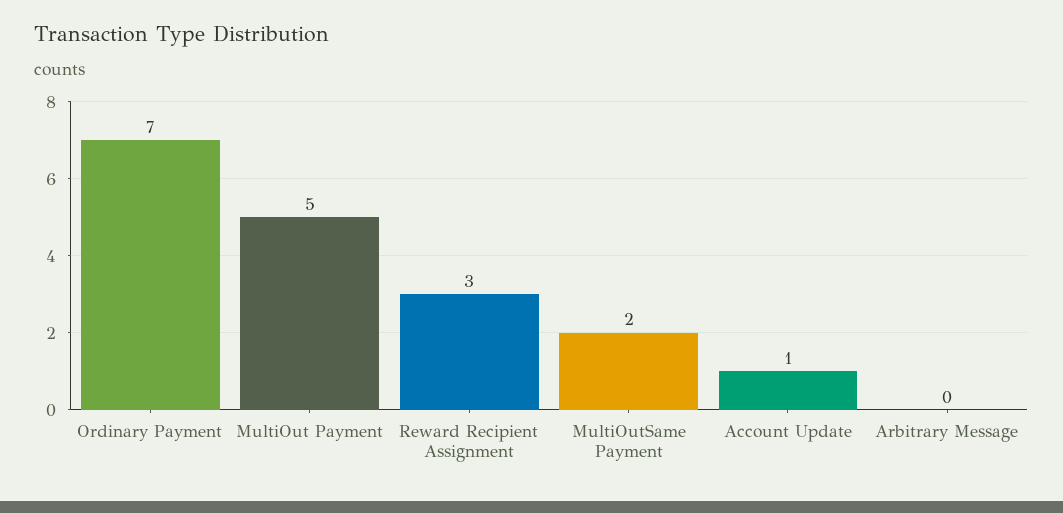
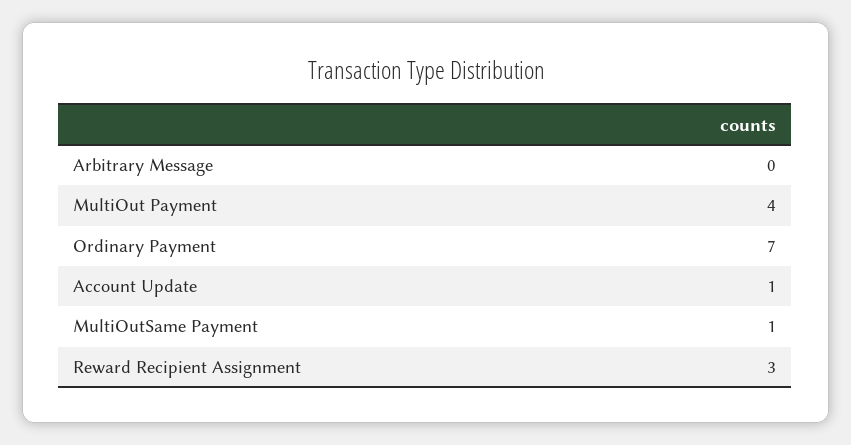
  {
    "Ordinary Payment": 7,
-   "MultiOut Payment": 5,
+   "MultiOut Payment": 4,
    "Reward Recipient Assignment": 3,
-   "MultiOutSame Payment": 2,
+   "MultiOutSame Payment": 1,
    "Account Update": 1,
    "Arbitrary Message": 0
  }

